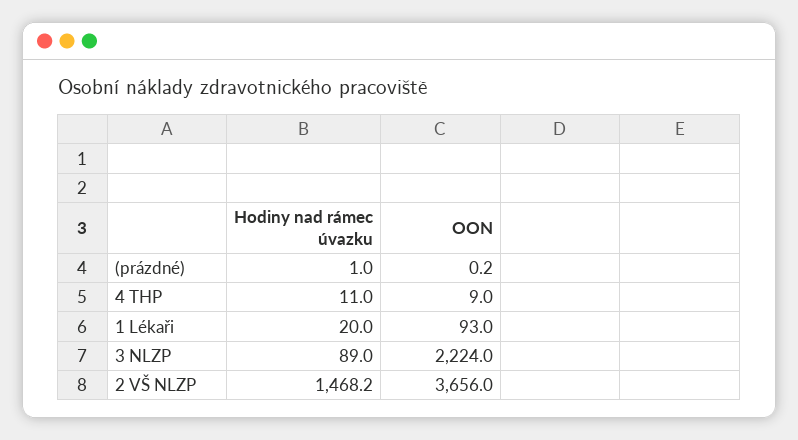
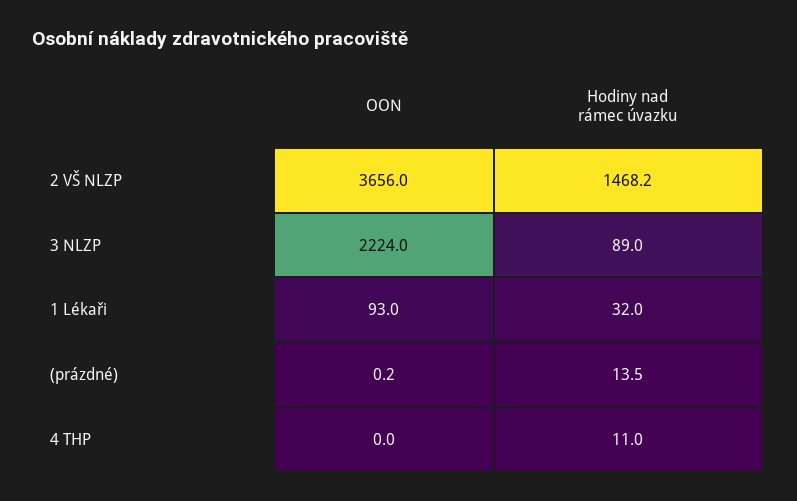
  {
    "Hodiny nad rámec úvazku": {
-     "(prázdné)": 1,
+     "(prázdné)": 13.5,
      "4 THP": 11,
-     "1 Lékaři": 20,
+     "1 Lékaři": 32,
      "3 NLZP": 89,
      "2 VŠ NLZP": 1468.2
    },
    "OON": {
      "(prázdné)": 0.2,
-     "4 THP": 9,
+     "4 THP": 0,
      "1 Lékaři": 93,
      "3 NLZP": 2224,
      "2 VŠ NLZP": 3656
    }
  }

